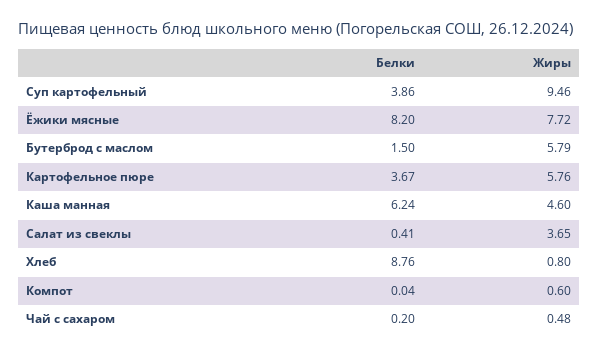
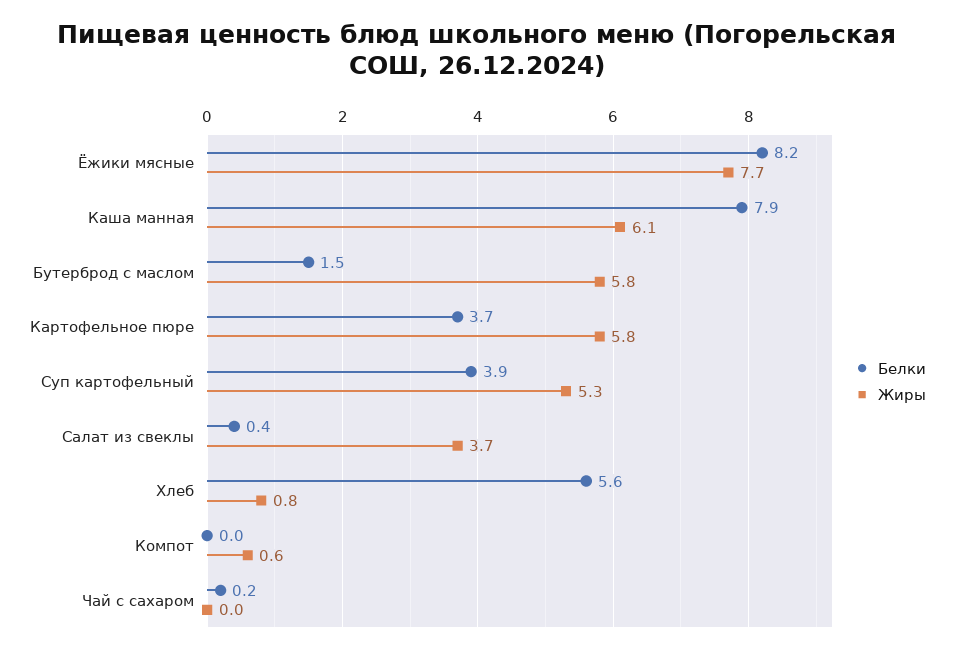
  {
    "Белки": {
      "Суп картофельный": 3.86,
      "Ёжики мясные": 8.2,
      "Бутерброд с маслом": 1.5,
      "Картофельное пюре": 3.67,
-     "Каша манная": 6.24,
+     "Каша манная": 7.9,
      "Салат из свеклы": 0.41,
-     "Хлеб": 8.76,
+     "Хлеб": 5.6,
      "Компот": 0.04,
      "Чай с сахаром": 0.2
    },
    "Жиры": {
-     "Суп картофельный": 9.46,
+     "Суп картофельный": 5.3,
      "Ёжики мясные": 7.72,
      "Бутерброд с маслом": 5.79,
      "Картофельное пюре": 5.76,
-     "Каша манная": 4.6,
+     "Каша манная": 6.1,
      "Салат из свеклы": 3.65,
      "Хлеб": 0.8,
      "Компот": 0.6,
-     "Чай с сахаром": 0.48
+     "Чай с сахаром": 0
    }
  }

